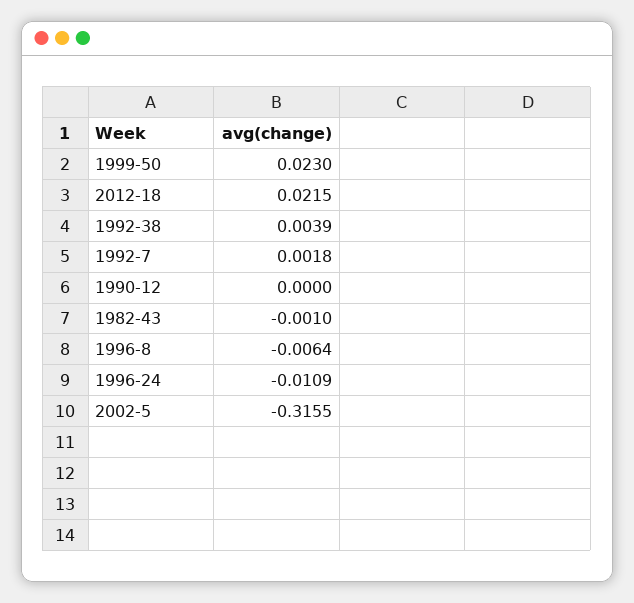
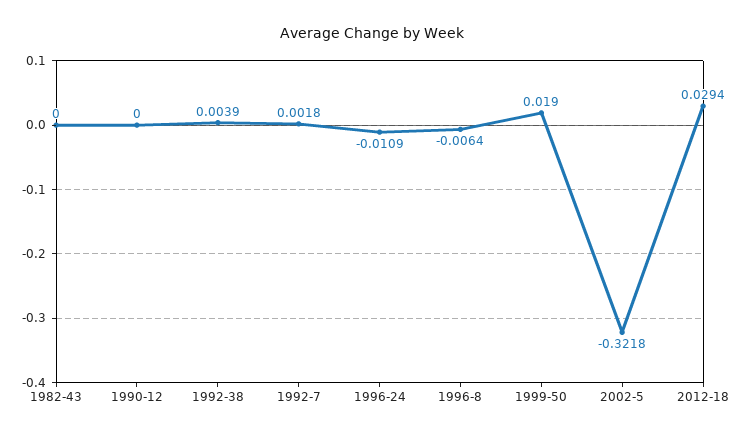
  {
-   "1999-50": 0.023,
+   "1999-50": 0.019,
-   "2012-18": 0.0215,
+   "2012-18": 0.0294,
    "1992-38": 0.0039,
    "1992-7": 0.0018,
    "1990-12": 0,
-   "1982-43": -0.001,
+   "1982-43": 0,
    "1996-8": -0.0064,
    "1996-24": -0.0109,
-   "2002-5": -0.3155
+   "2002-5": -0.3218
  }

